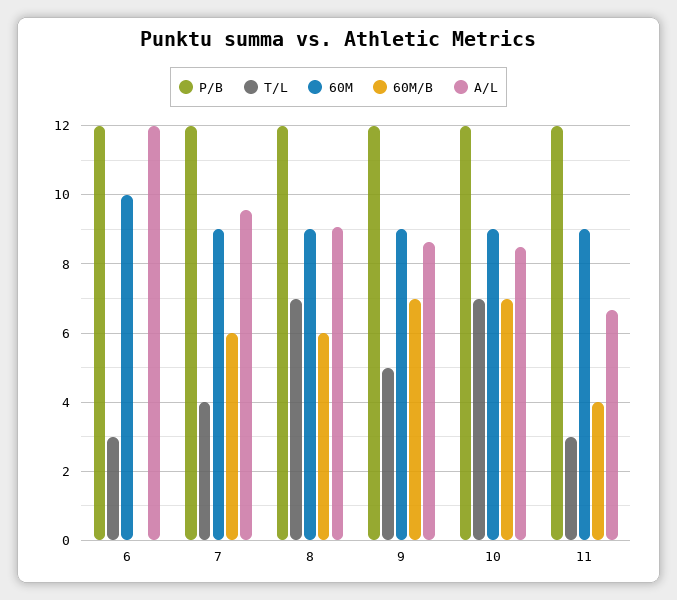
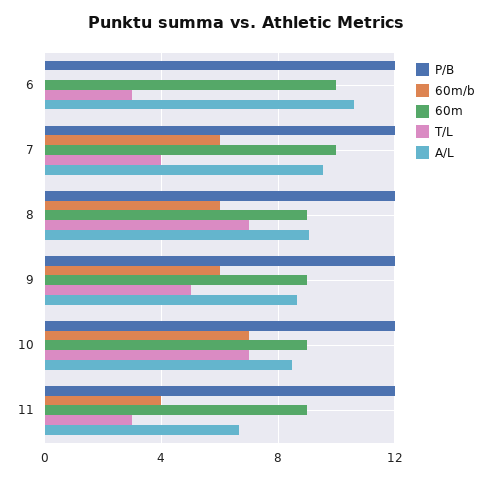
  {
    "P/B": {
      "6": 12,
      "7": 12,
      "8": 12,
      "9": 12,
      "10": 12,
      "11": 12
    },
    "T/L": {
      "6": 3,
      "7": 4,
      "8": 7,
      "9": 5,
      "10": 7,
      "11": 3
    },
    "60M": {
      "6": 10,
-     "7": 9,
+     "7": 10,
      "8": 9,
      "9": 9,
      "10": 9,
      "11": 9
    },
    "60M/B": {
      "6": 0,
      "7": 6,
      "8": 6,
-     "9": 7,
+     "9": 6,
      "10": 7,
      "11": 4
    },
    "A/L": {
-     "6": 12,
+     "6": 10.5,
      "7": 9.6,
      "8": 9,
      "9": 8.6,
      "10": 8.4,
      "11": 6.6
    }
  }

